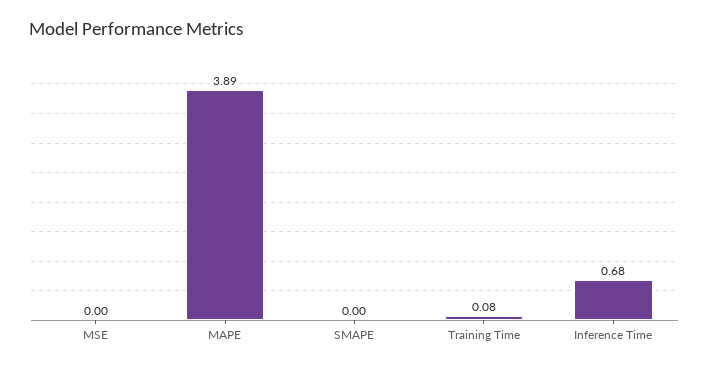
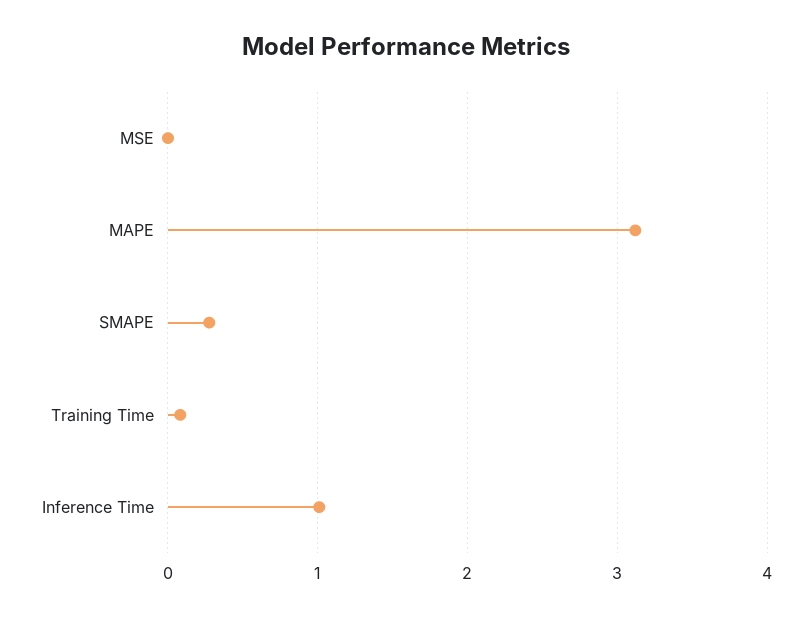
  {
    "MSE": 0,
-   "MAPE": 3.89,
+   "MAPE": 3.1,
-   "SMAPE": 0,
+   "SMAPE": 0.3,
    "Training Time": 0.08,
-   "Inference Time": 0.68
+   "Inference Time": 1
  }

